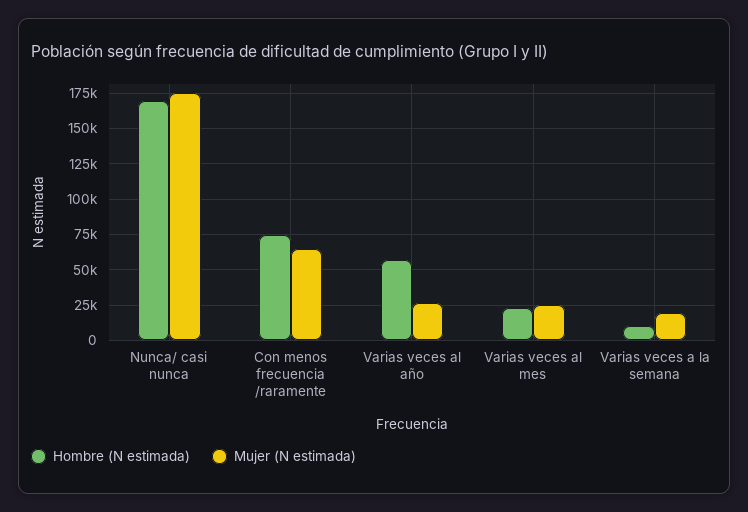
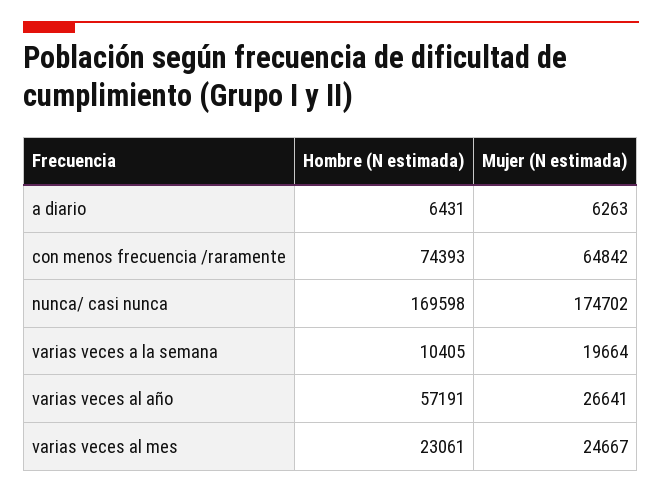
  {
    "Hombre (N estimada)": {
      "Nunca/ casi nunca": 169598,
      "Con menos frecuencia /raramente": 74393,
      "Varias veces al año": 57191,
      "Varias veces al mes": 23061,
-     "Varias veces a la semana": 10405
+     "Varias veces a la semana": 10405,
+     "a diario": 6431
    },
    "Mujer (N estimada)": {
      "Nunca/ casi nunca": 174702,
      "Con menos frecuencia /raramente": 64842,
      "Varias veces al año": 26641,
      "Varias veces al mes": 24667,
-     "Varias veces a la semana": 19664
+     "Varias veces a la semana": 19664,
+     "a diario": 6263
    }
  }

